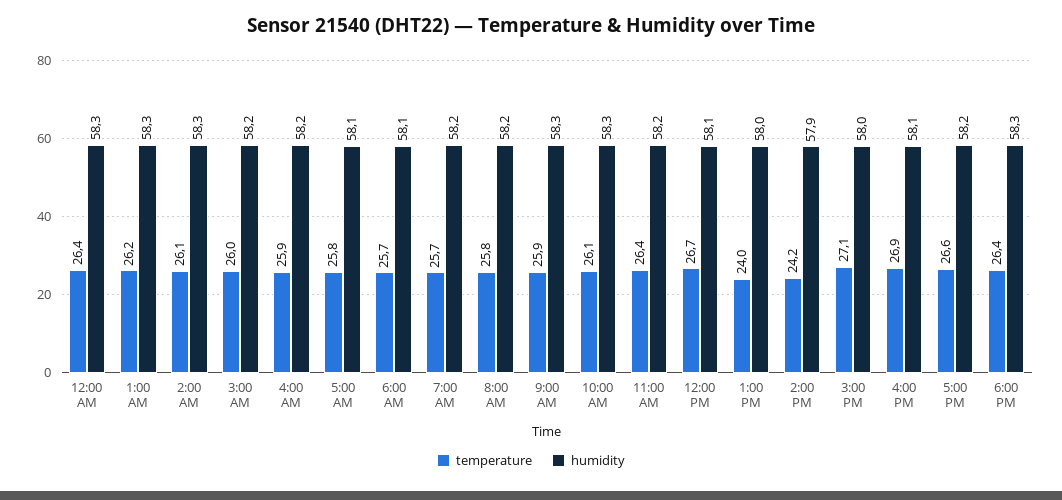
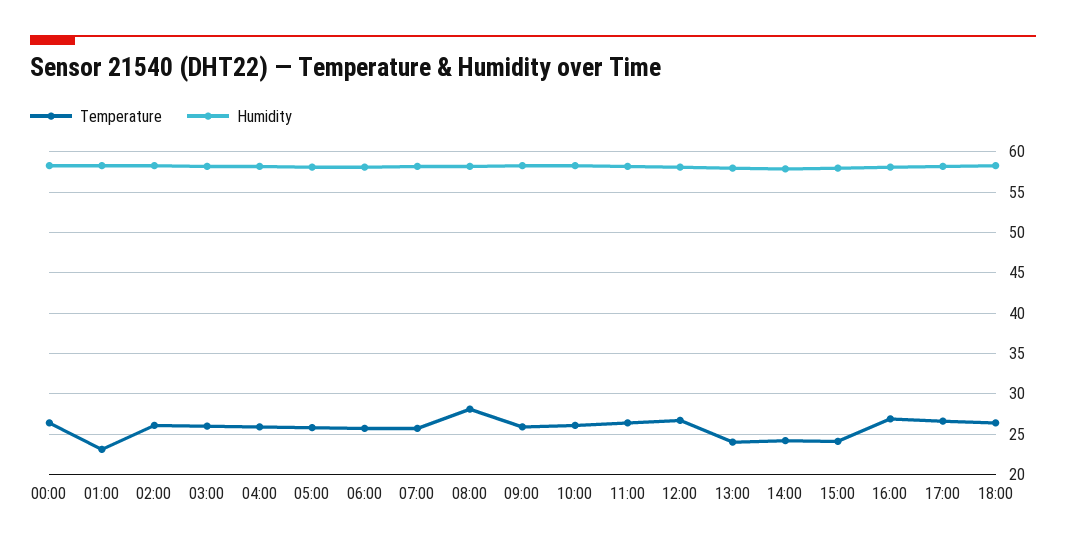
  {
    "temperature": {
      "12:00 AM": 26.4,
-     "1:00 AM": 26.2,
+     "1:00 AM": 23,
      "2:00 AM": 26.1,
      "3:00 AM": 26,
      "4:00 AM": 25.9,
      "5:00 AM": 25.8,
      "6:00 AM": 25.7,
      "7:00 AM": 25.7,
-     "8:00 AM": 25.8,
+     "8:00 AM": 28,
      "9:00 AM": 25.9,
      "10:00 AM": 26.1,
      "11:00 AM": 26.4,
      "12:00 PM": 26.7,
      "1:00 PM": 24,
      "2:00 PM": 24.2,
-     "3:00 PM": 27.1,
+     "3:00 PM": 24,
      "4:00 PM": 26.9,
      "5:00 PM": 26.6,
      "6:00 PM": 26.4
    },
    "humidity": {
      "12:00 AM": 58.3,
      "1:00 AM": 58.3,
      "2:00 AM": 58.3,
      "3:00 AM": 58.2,
      "4:00 AM": 58.2,
      "5:00 AM": 58.1,
      "6:00 AM": 58.1,
      "7:00 AM": 58.2,
      "8:00 AM": 58.2,
      "9:00 AM": 58.3,
      "10:00 AM": 58.3,
      "11:00 AM": 58.2,
      "12:00 PM": 58.1,
      "1:00 PM": 58,
      "2:00 PM": 57.9,
      "3:00 PM": 58,
      "4:00 PM": 58.1,
      "5:00 PM": 58.2,
      "6:00 PM": 58.3
    }
  }

